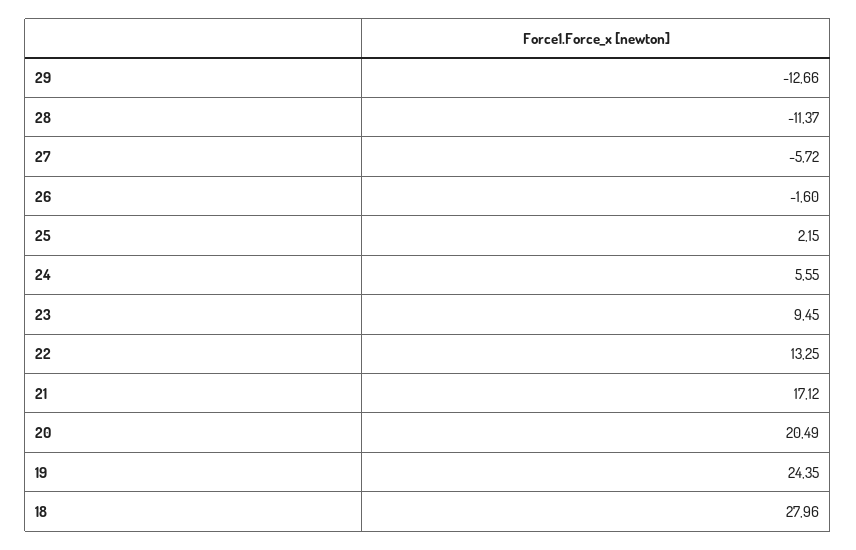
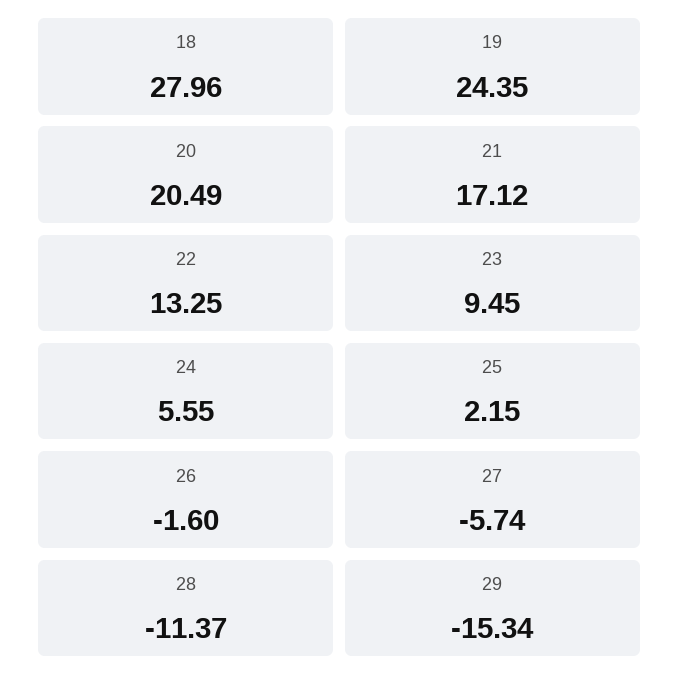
  {
-   "29": -12.66,
+   "29": -15.34,
    "28": -11.37,
-   "27": -5.72,
+   "27": -5.74,
    "26": -1.6,
    "25": 2.15,
    "24": 5.55,
    "23": 9.45,
    "22": 13.25,
    "21": 17.12,
    "20": 20.49,
    "19": 24.35,
    "18": 27.96
  }

